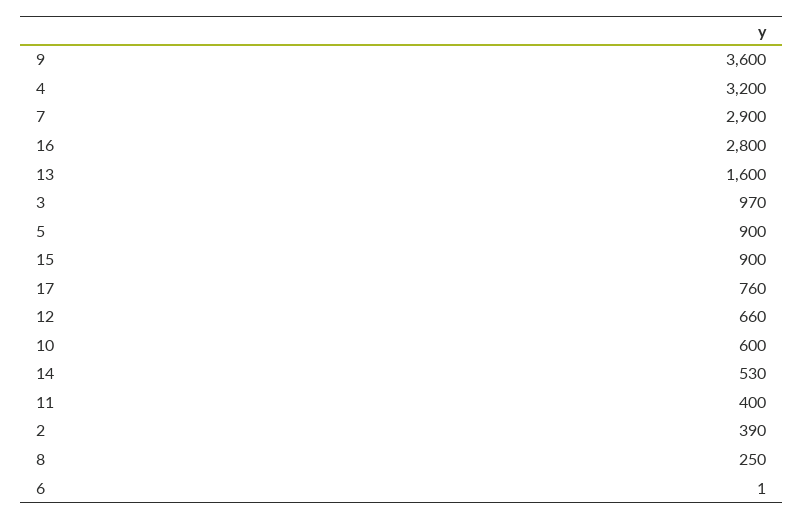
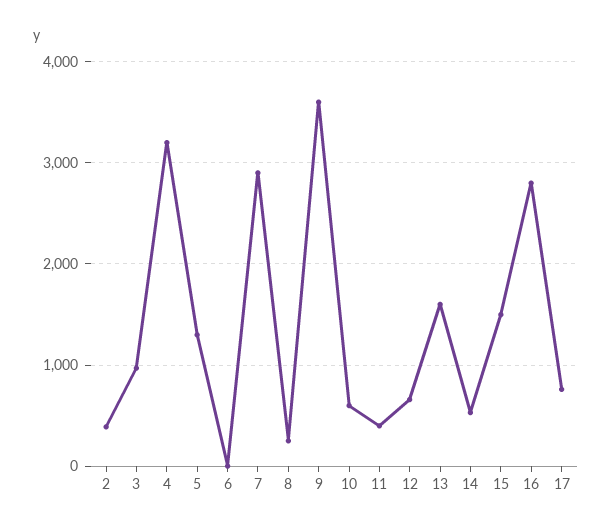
  {
    "9": 3600,
    "4": 3200,
    "7": 2900,
    "16": 2800,
    "13": 1600,
    "3": 970,
-   "5": 900,
+   "5": 1300,
-   "15": 900,
+   "15": 1500,
    "17": 760,
    "12": 660,
    "10": 600,
    "14": 530,
    "11": 400,
    "2": 390,
    "8": 250,
    "6": 1
  }

